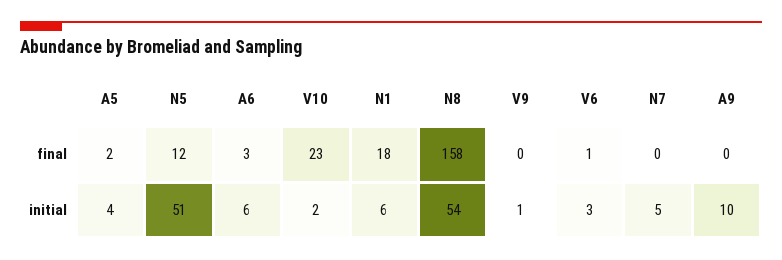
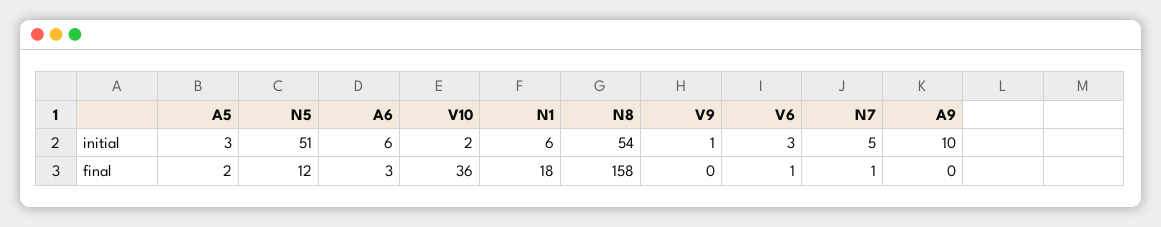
  {
    "A5": {
      "final": 2,
-     "initial": 4
+     "initial": 3
    },
    "N5": {
      "final": 12,
      "initial": 51
    },
    "A6": {
      "final": 3,
      "initial": 6
    },
    "V10": {
-     "final": 23,
+     "final": 36,
      "initial": 2
    },
    "N1": {
      "final": 18,
      "initial": 6
    },
    "N8": {
      "final": 158,
      "initial": 54
    },
    "V9": {
      "final": 0,
      "initial": 1
    },
    "V6": {
      "final": 1,
      "initial": 3
    },
    "N7": {
-     "final": 0,
+     "final": 1,
      "initial": 5
    },
    "A9": {
      "final": 0,
      "initial": 10
    }
  }

